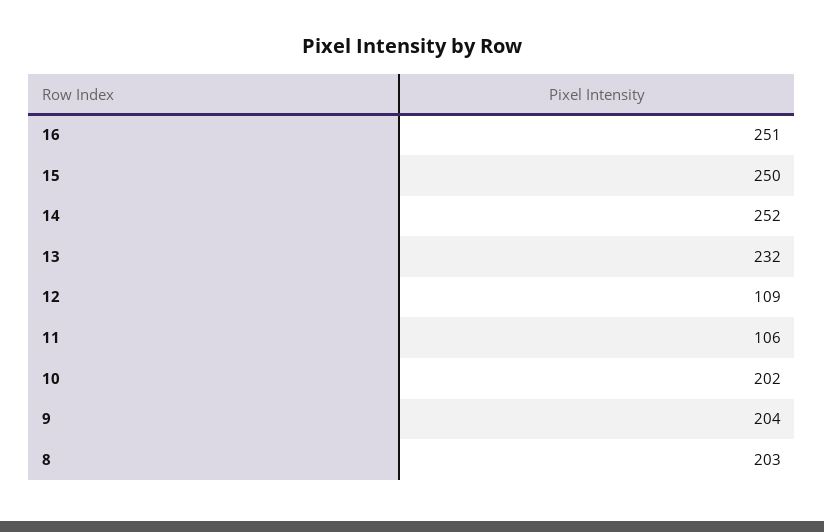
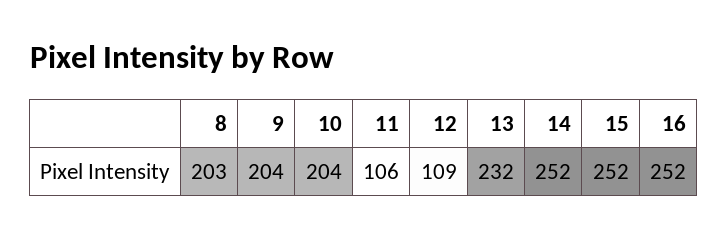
  {
-   "16": 251,
+   "16": 252,
-   "15": 250,
+   "15": 252,
    "14": 252,
    "13": 232,
    "12": 109,
    "11": 106,
-   "10": 202,
+   "10": 204,
    "9": 204,
    "8": 203
  }

